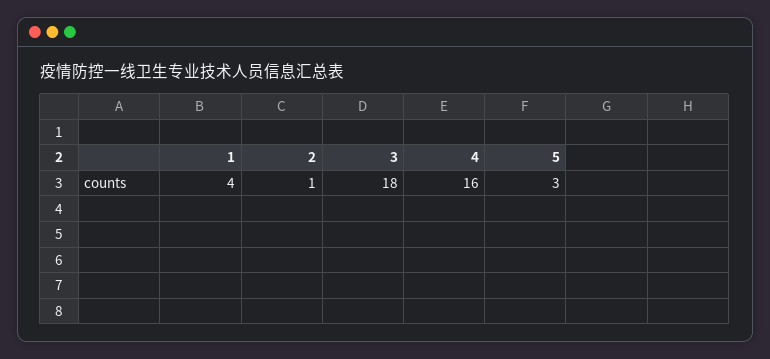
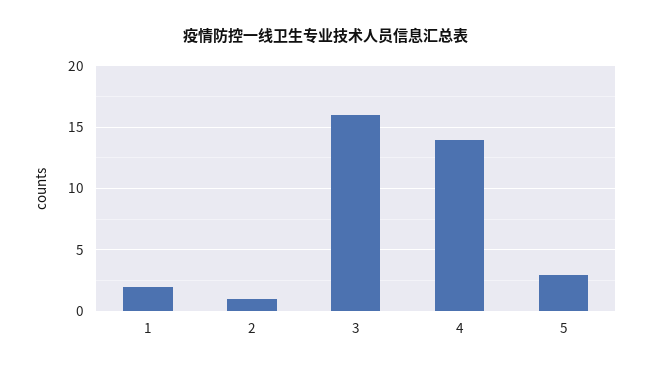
  {
-   "1": 4,
+   "1": 2,
    "2": 1,
-   "3": 18,
+   "3": 16,
-   "4": 16,
+   "4": 14,
    "5": 3
  }

